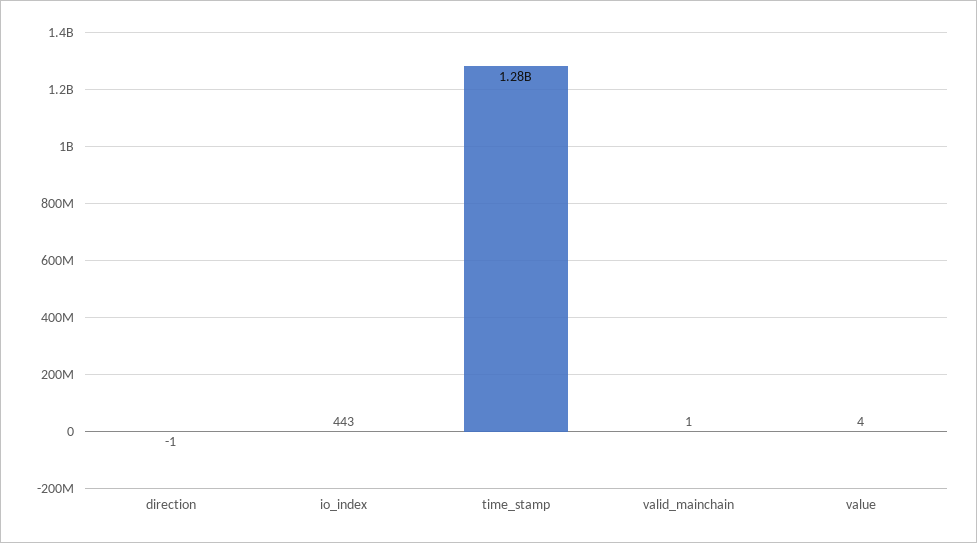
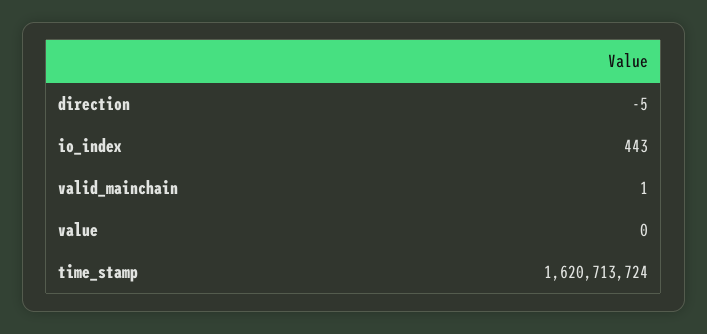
  {
-   "direction": -1,
+   "direction": -5,
    "io_index": 443,
-   "time_stamp": 1280000000,
+   "time_stamp": 1620713724,
    "valid_mainchain": 1,
-   "value": 4
+   "value": 0
  }

